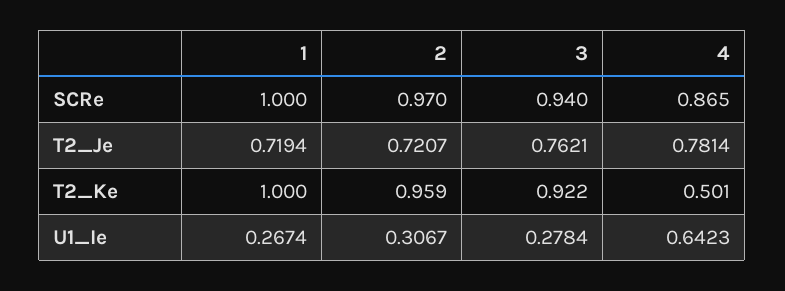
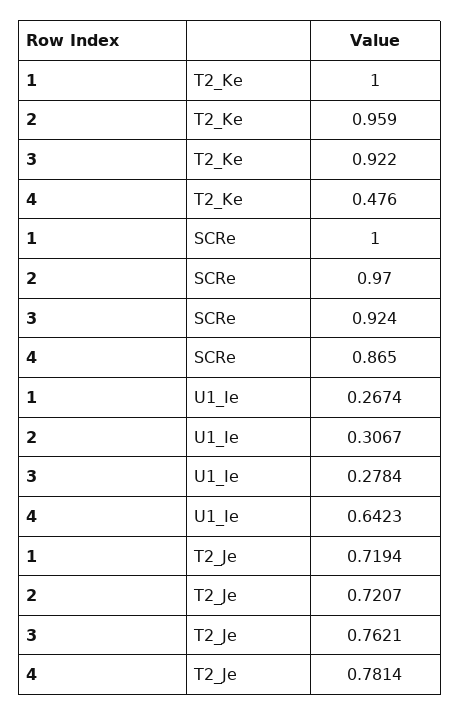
  {
    "1": {
      "SCRe": 1,
      "T2_Je": 0.7194,
      "T2_Ke": 1,
      "U1_Ie": 0.2674
    },
    "2": {
      "SCRe": 0.97,
      "T2_Je": 0.7207,
      "T2_Ke": 0.959,
      "U1_Ie": 0.3067
    },
    "3": {
-     "SCRe": 0.94,
+     "SCRe": 0.924,
      "T2_Je": 0.7621,
      "T2_Ke": 0.922,
      "U1_Ie": 0.2784
    },
    "4": {
      "SCRe": 0.865,
      "T2_Je": 0.7814,
-     "T2_Ke": 0.501,
+     "T2_Ke": 0.476,
      "U1_Ie": 0.6423
    }
  }

